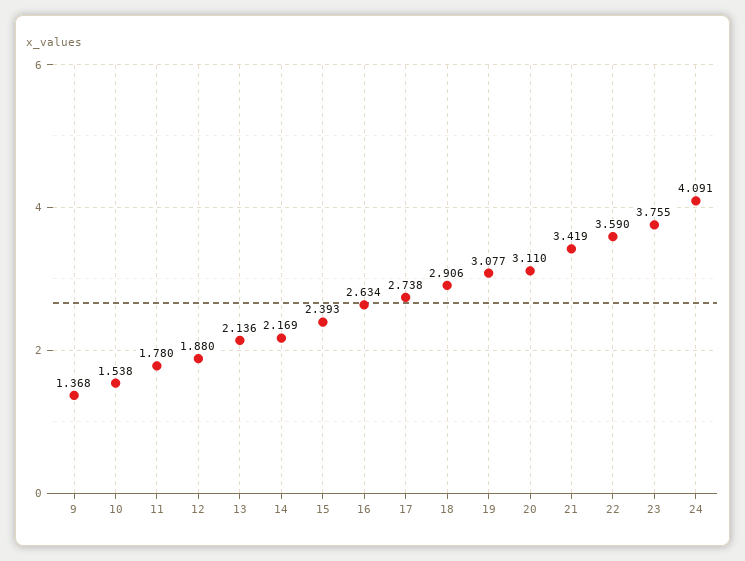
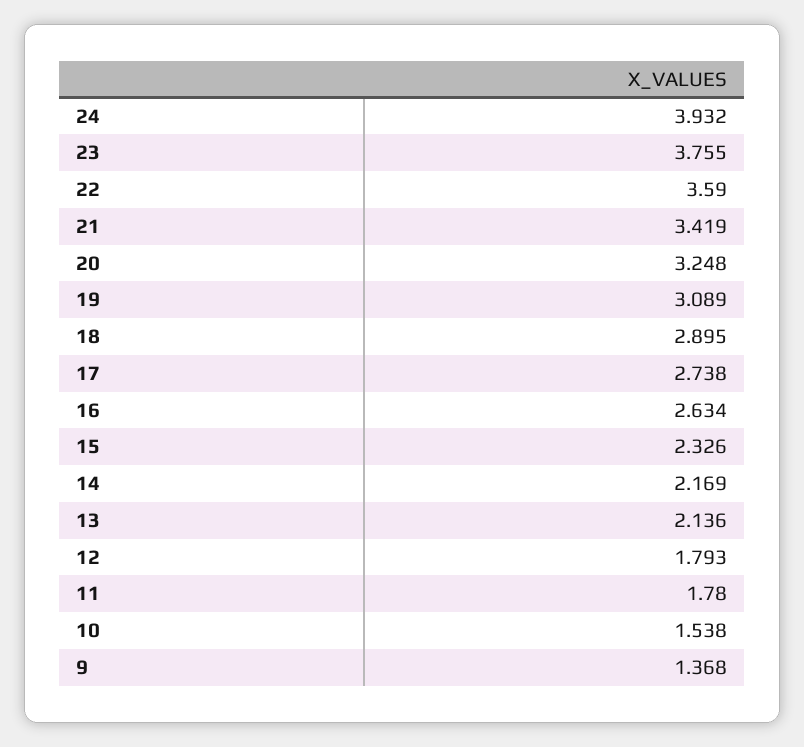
  {
    "9": 1.368,
    "10": 1.538,
    "11": 1.78,
-   "12": 1.88,
+   "12": 1.793,
    "13": 2.136,
    "14": 2.169,
-   "15": 2.393,
+   "15": 2.326,
    "16": 2.634,
    "17": 2.738,
-   "18": 2.906,
+   "18": 2.895,
-   "19": 3.077,
+   "19": 3.089,
-   "20": 3.11,
+   "20": 3.248,
    "21": 3.419,
    "22": 3.59,
    "23": 3.755,
-   "24": 4.091
+   "24": 3.932
  }

